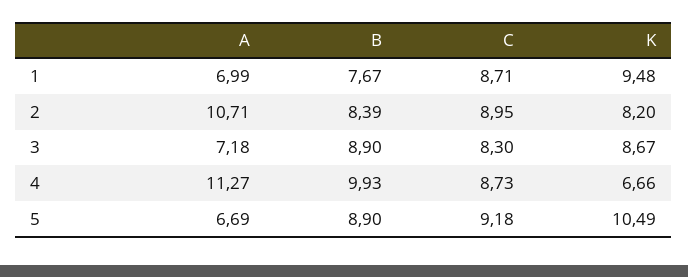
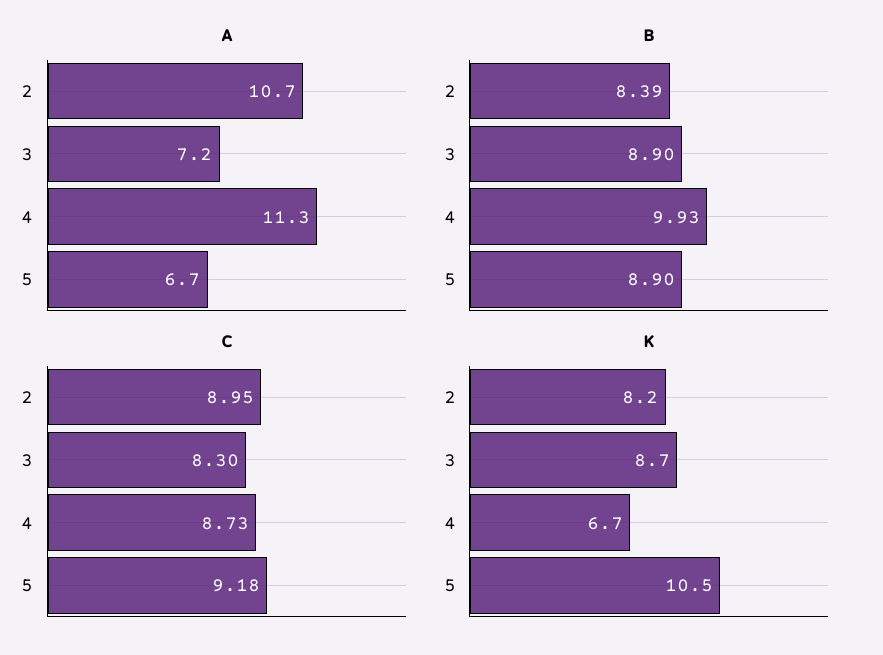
  {
    "A": {
-     "1": 6.99,
      "2": 10.71,
      "3": 7.18,
      "4": 11.27,
      "5": 6.69
    },
    "B": {
-     "1": 7.67,
      "2": 8.39,
      "3": 8.9,
      "4": 9.93,
      "5": 8.9
    },
    "C": {
-     "1": 8.71,
      "2": 8.95,
      "3": 8.3,
      "4": 8.73,
      "5": 9.18
    },
    "K": {
-     "1": 9.48,
      "2": 8.2,
      "3": 8.67,
      "4": 6.66,
      "5": 10.49
    }
  }

